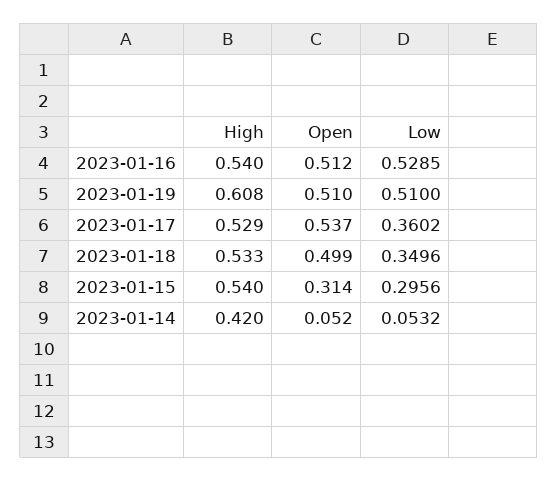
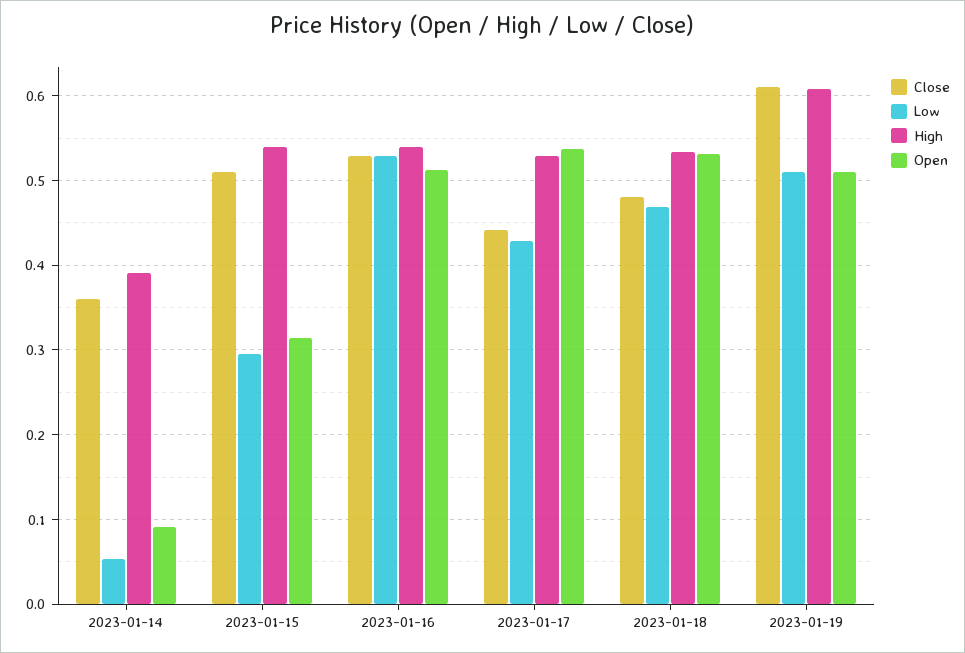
  {
    "High": {
      "2023-01-16": 0.54,
      "2023-01-19": 0.608,
      "2023-01-17": 0.529,
      "2023-01-18": 0.533,
      "2023-01-15": 0.54,
-     "2023-01-14": 0.42
+     "2023-01-14": 0.39
    },
    "Open": {
      "2023-01-16": 0.512,
      "2023-01-19": 0.51,
      "2023-01-17": 0.537,
-     "2023-01-18": 0.499,
+     "2023-01-18": 0.53,
      "2023-01-15": 0.314,
-     "2023-01-14": 0.052
+     "2023-01-14": 0.09
    },
    "Low": {
      "2023-01-16": 0.5285,
      "2023-01-19": 0.51,
-     "2023-01-17": 0.3602,
+     "2023-01-17": 0.43,
-     "2023-01-18": 0.3496,
+     "2023-01-18": 0.47,
      "2023-01-15": 0.2956,
      "2023-01-14": 0.0532
-   }
+   },
+   "Close": {
+     "2023-01-14": 0.36,
+     "2023-01-15": 0.51,
+     "2023-01-16": 0.53,
+     "2023-01-17": 0.44,
+     "2023-01-18": 0.48,
+     "2023-01-19": 0.61
+   }
  }

